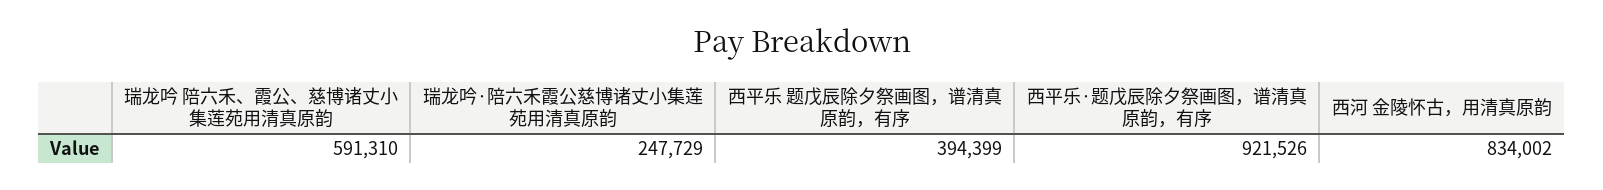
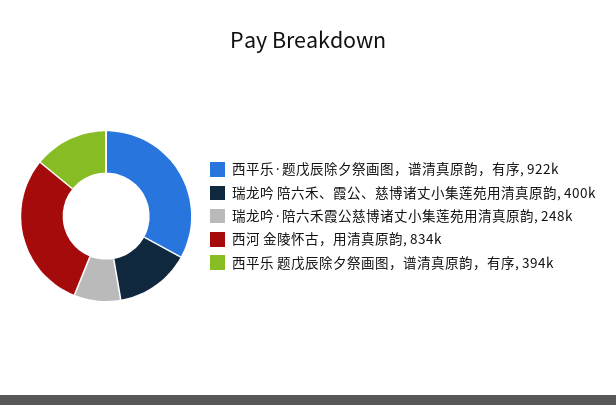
  {
-   "瑞龙吟 陪六禾、霞公、慈博诸丈小集莲苑用清真原韵": 591310,
+   "瑞龙吟 陪六禾、霞公、慈博诸丈小集莲苑用清真原韵": 400000,
    "瑞龙吟·陪六禾霞公慈博诸丈小集莲苑用清真原韵": 247729,
    "西平乐 题戊辰除夕祭画图，谱清真原韵，有序": 394399,
    "西平乐·题戊辰除夕祭画图，谱清真原韵，有序": 921526,
    "西河 金陵怀古，用清真原韵": 834002
  }

